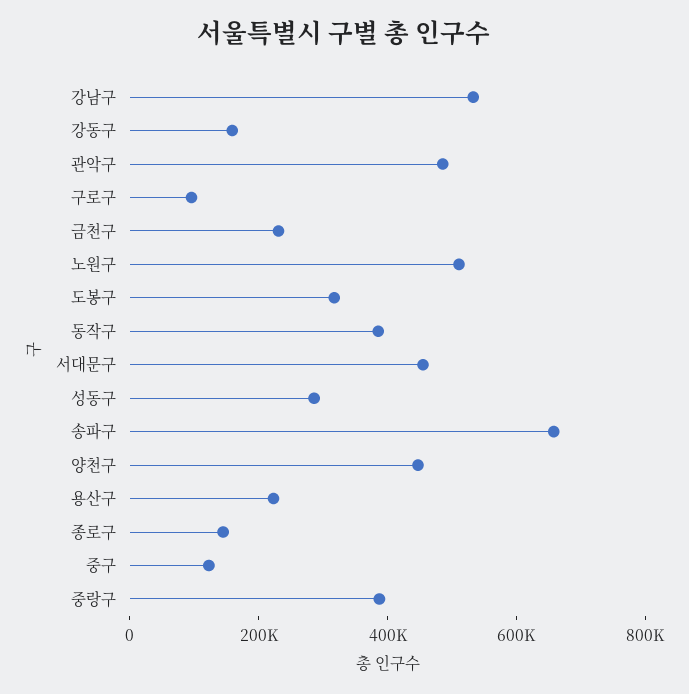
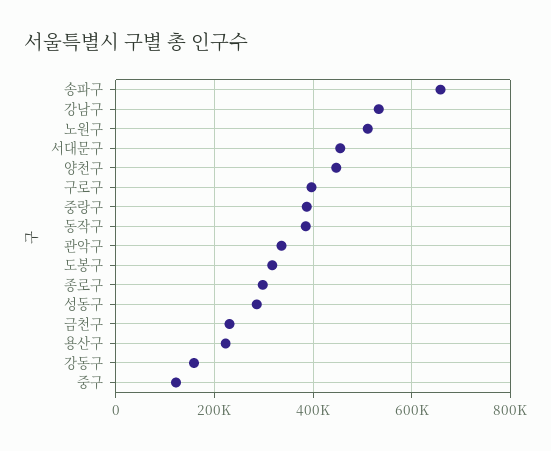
  {
    "강남구": 540000,
    "강동구": 160000,
-   "관악구": 500000,
+   "관악구": 340000,
-   "구로구": 100000,
+   "구로구": 400000,
    "금천구": 240000,
    "노원구": 520000,
    "도봉구": 320000,
    "동작구": 380000,
    "서대문구": 460000,
    "성동구": 280000,
    "송파구": 660000,
    "양천구": 440000,
    "용산구": 220000,
-   "종로구": 150000,
+   "종로구": 300000,
    "중구": 120000,
    "중랑구": 380000
  }

